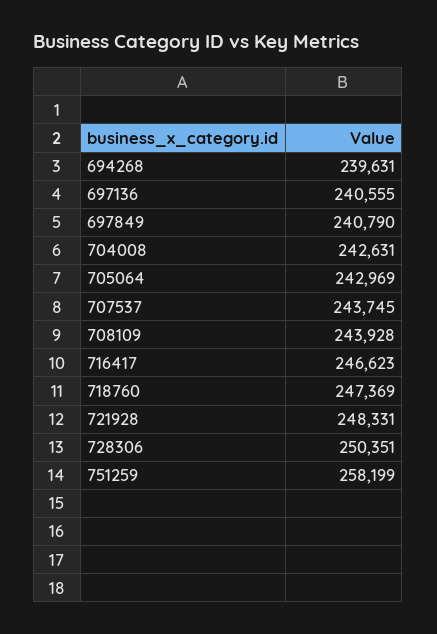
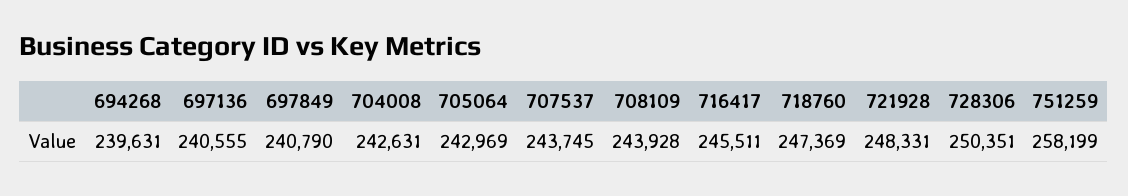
  {
    "694268": 239631,
    "697136": 240555,
    "697849": 240790,
    "704008": 242631,
    "705064": 242969,
    "707537": 243745,
    "708109": 243928,
-   "716417": 246623,
+   "716417": 245511,
    "718760": 247369,
    "721928": 248331,
    "728306": 250351,
    "751259": 258199
  }

